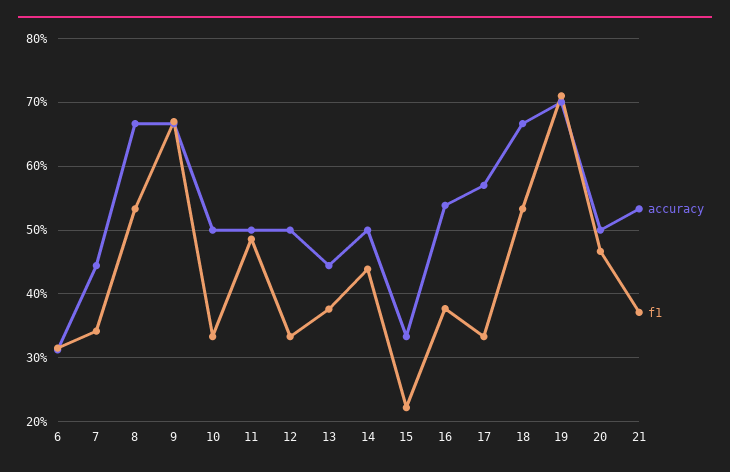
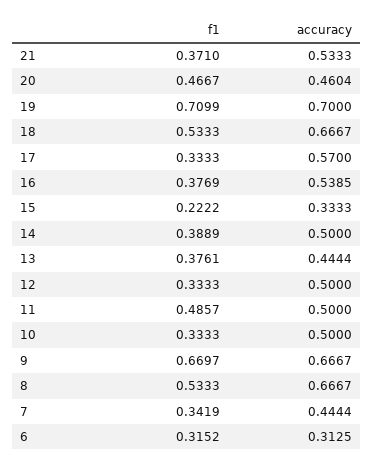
  {
    "accuracy": {
      "6": 0.3125,
      "7": 0.4444,
      "8": 0.6667,
      "9": 0.6667,
      "10": 0.5,
      "11": 0.5,
      "12": 0.5,
      "13": 0.4444,
      "14": 0.5,
      "15": 0.3333,
      "16": 0.5385,
      "17": 0.57,
      "18": 0.6667,
      "19": 0.7,
-     "20": 0.5,
+     "20": 0.4604,
      "21": 0.5333
    },
    "f1": {
      "6": 0.3152,
      "7": 0.3419,
      "8": 0.5333,
      "9": 0.6697,
      "10": 0.3333,
      "11": 0.4857,
      "12": 0.3333,
      "13": 0.3761,
-     "14": 0.44,
+     "14": 0.3889,
      "15": 0.2222,
      "16": 0.3769,
      "17": 0.3333,
      "18": 0.5333,
      "19": 0.7099,
      "20": 0.4667,
      "21": 0.371
    }
  }

